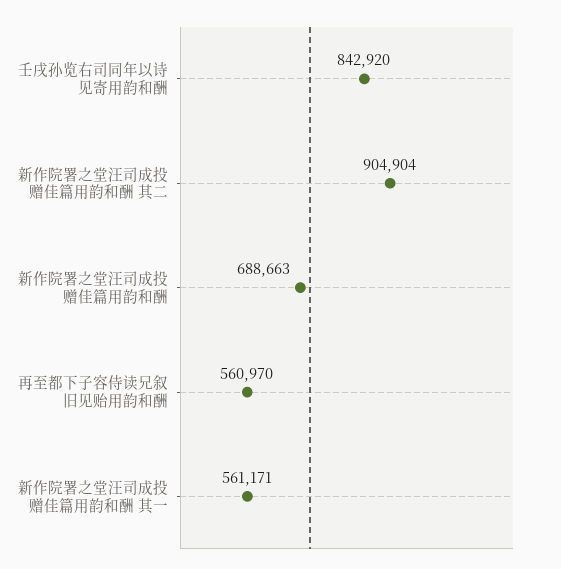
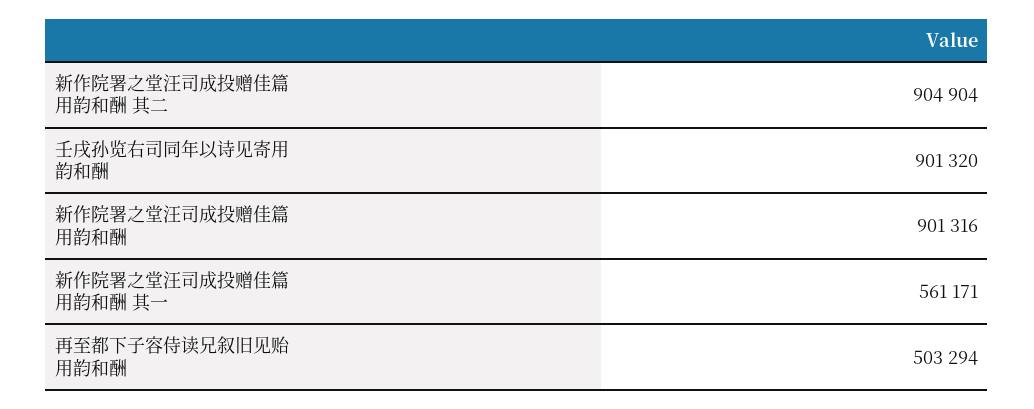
  {
-   "壬戌孙览右司同年以诗见寄用韵和酬": 842920,
+   "壬戌孙览右司同年以诗见寄用韵和酬": 901320,
    "新作院署之堂汪司成投赠佳篇用韵和酬 其二": 904904,
-   "新作院署之堂汪司成投赠佳篇用韵和酬": 688663,
+   "新作院署之堂汪司成投赠佳篇用韵和酬": 901316,
-   "再至都下子容侍读兄叙旧见贻用韵和酬": 560970,
+   "再至都下子容侍读兄叙旧见贻用韵和酬": 503294,
    "新作院署之堂汪司成投赠佳篇用韵和酬 其一": 561171
  }

